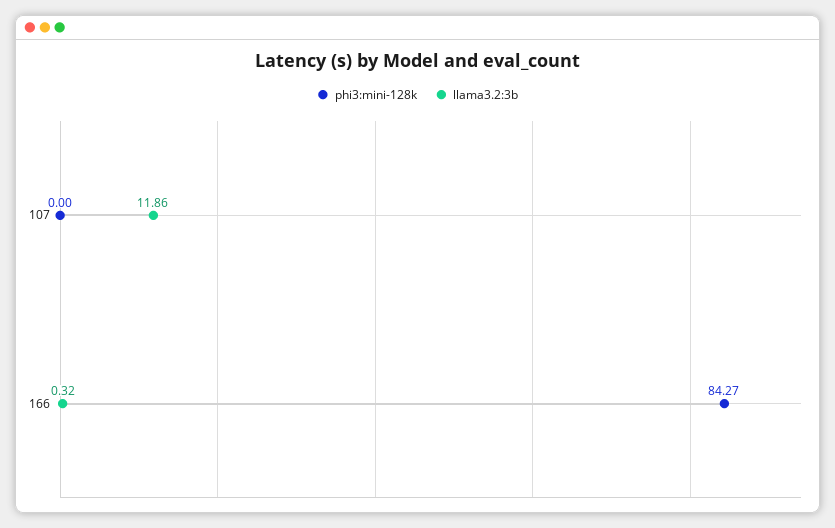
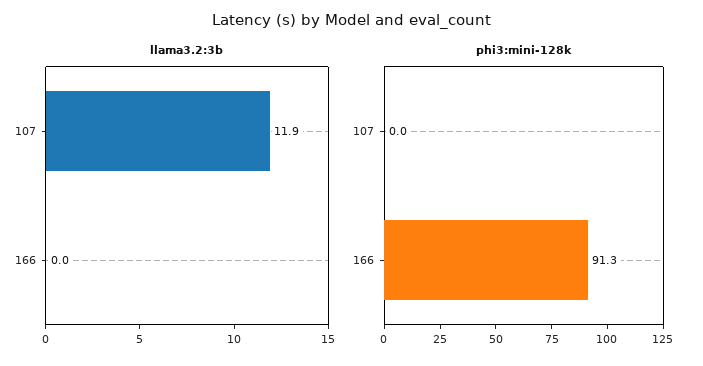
  {
    "phi3:mini-128k": {
      "107": 0,
-     "166": 84.27
+     "166": 91.3
    },
    "llama3.2:3b": {
      "107": 11.86,
-     "166": 0.32
+     "166": 0
    }
  }

